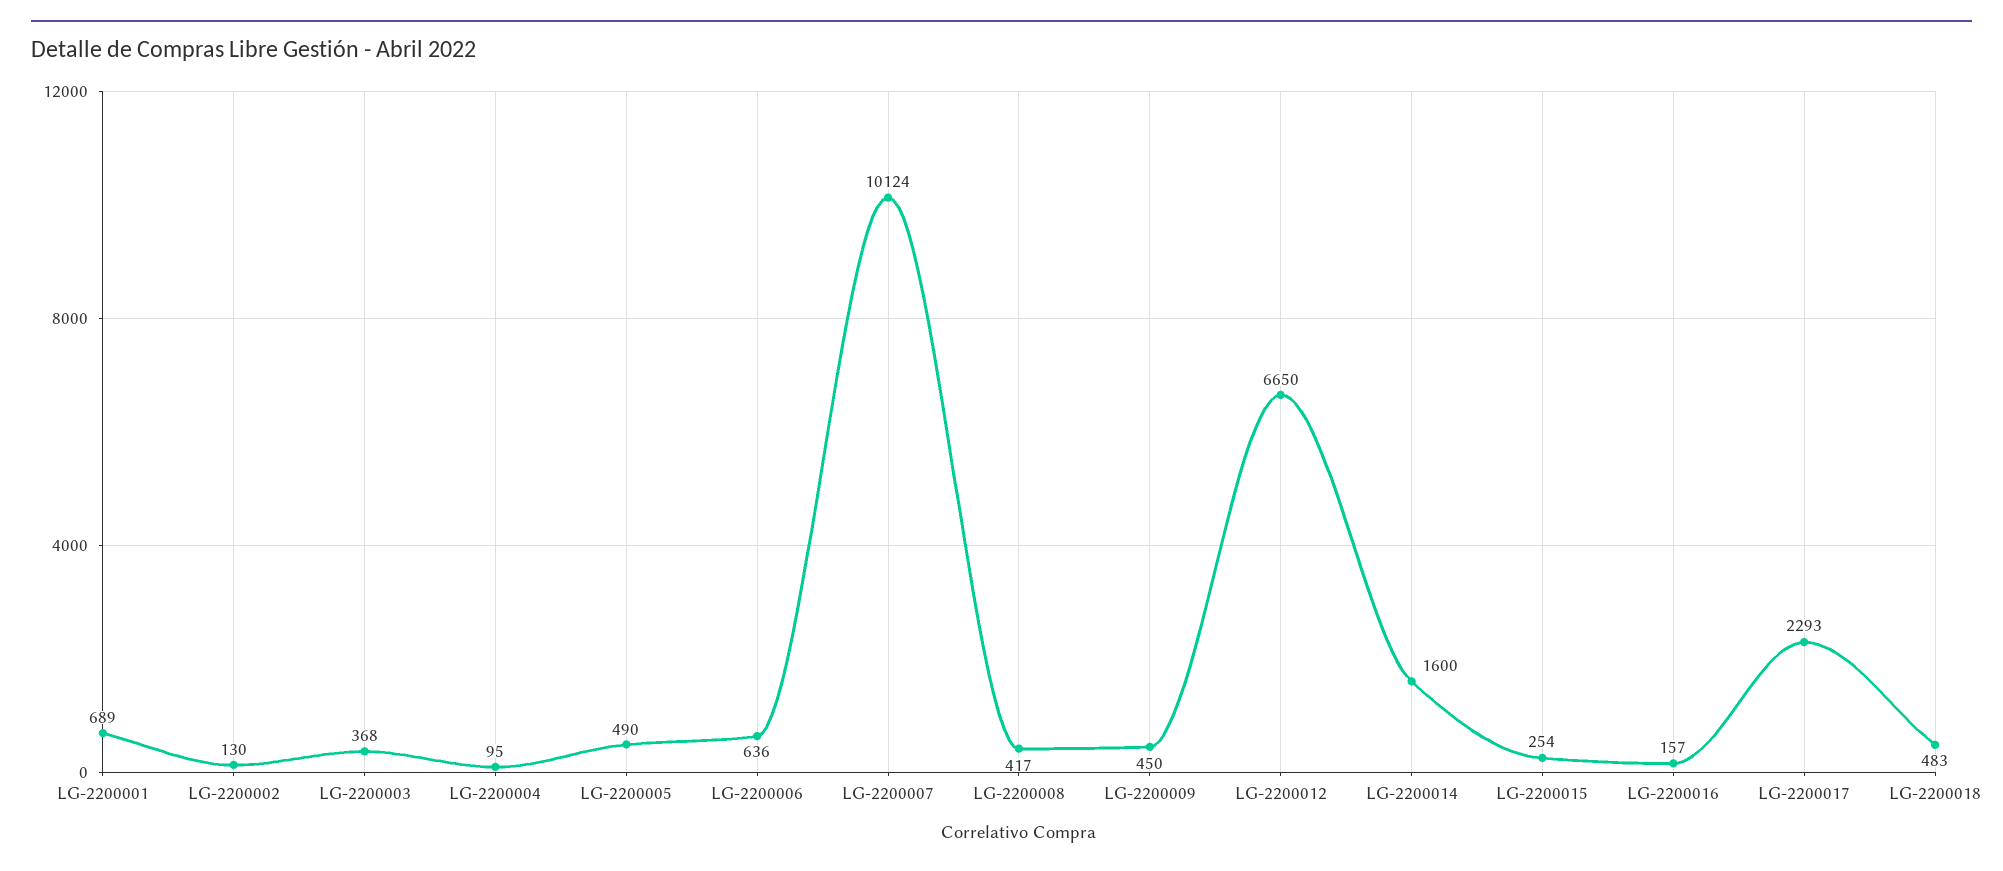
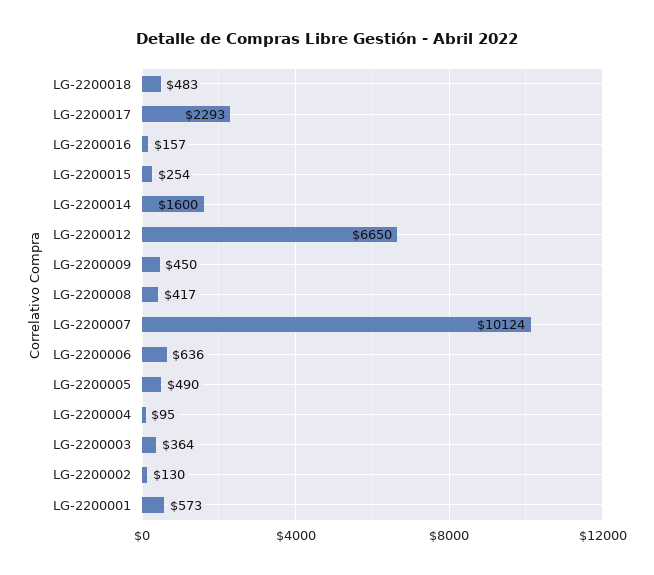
  {
-   "LG-2200001": 689,
+   "LG-2200001": 573,
    "LG-2200002": 130,
-   "LG-2200003": 368,
+   "LG-2200003": 364,
    "LG-2200004": 95,
    "LG-2200005": 490,
    "LG-2200006": 636,
    "LG-2200007": 10124,
    "LG-2200008": 417,
    "LG-2200009": 450,
    "LG-2200012": 6650,
    "LG-2200014": 1600,
    "LG-2200015": 254,
    "LG-2200016": 157,
    "LG-2200017": 2293,
    "LG-2200018": 483
  }

